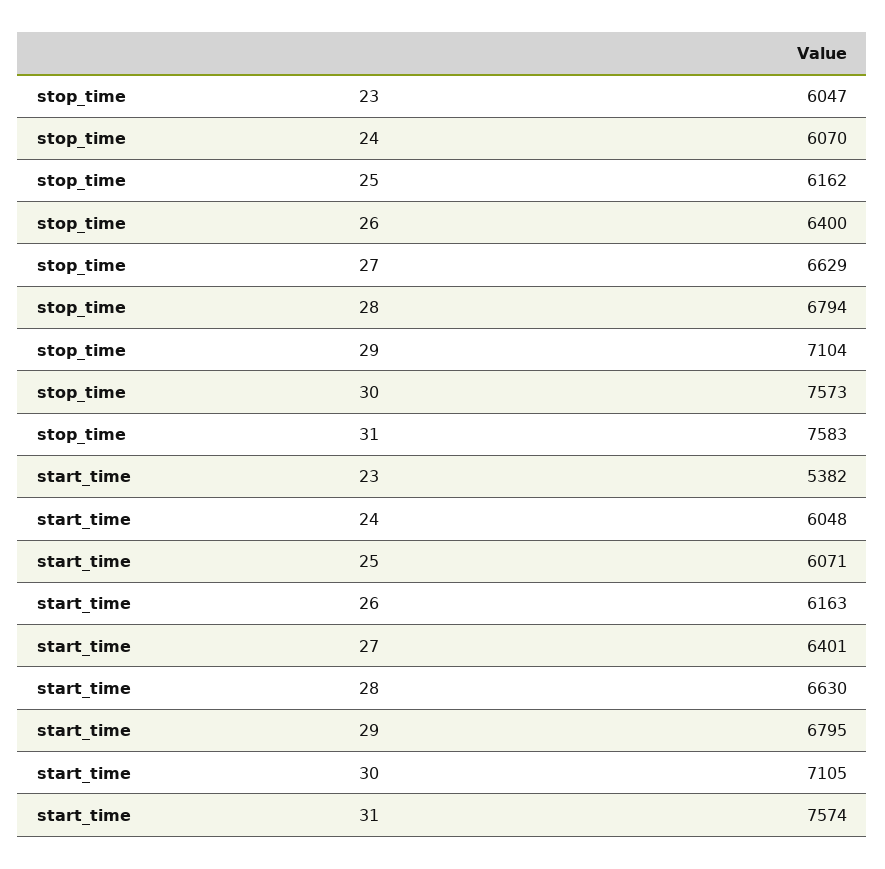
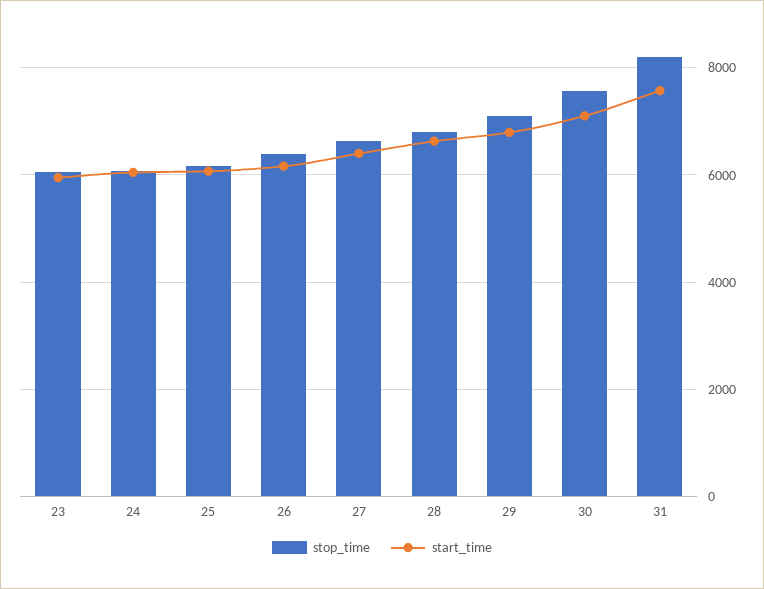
  {
    "stop_time": {
      "23": 6047,
      "24": 6070,
      "25": 6162,
      "26": 6400,
      "27": 6629,
      "28": 6794,
      "29": 7104,
      "30": 7573,
-     "31": 7583
+     "31": 8200
    },
    "start_time": {
-     "23": 5382,
+     "23": 6000,
      "24": 6048,
      "25": 6071,
      "26": 6163,
      "27": 6401,
      "28": 6630,
      "29": 6795,
      "30": 7105,
      "31": 7574
    }
  }

